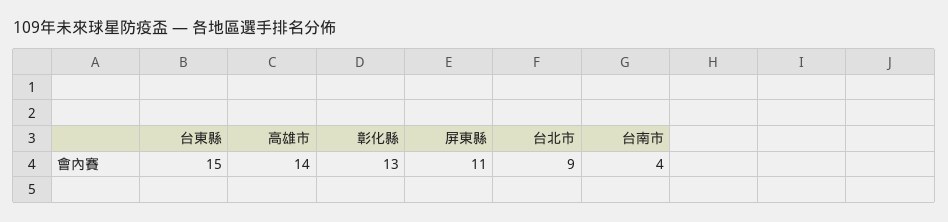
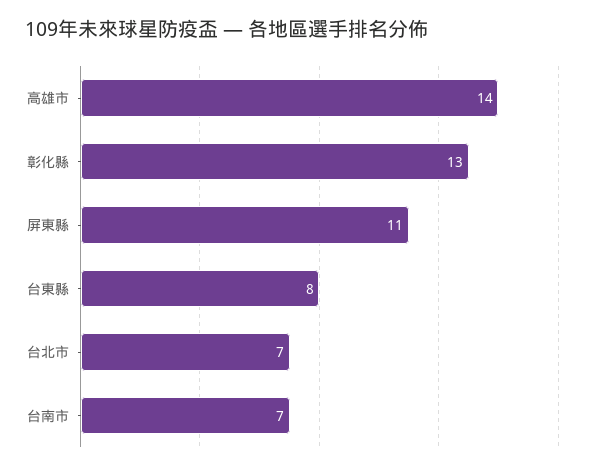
  {
-   "台東縣": 15,
+   "台東縣": 8,
    "高雄市": 14,
    "彰化縣": 13,
    "屏東縣": 11,
-   "台北市": 9,
+   "台北市": 7,
-   "台南市": 4
+   "台南市": 7
  }

